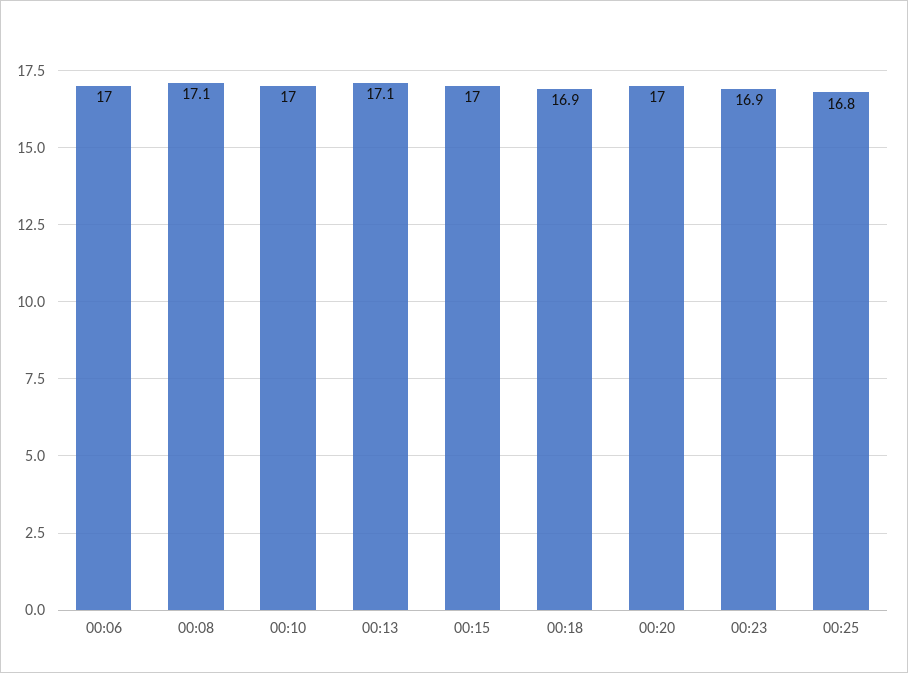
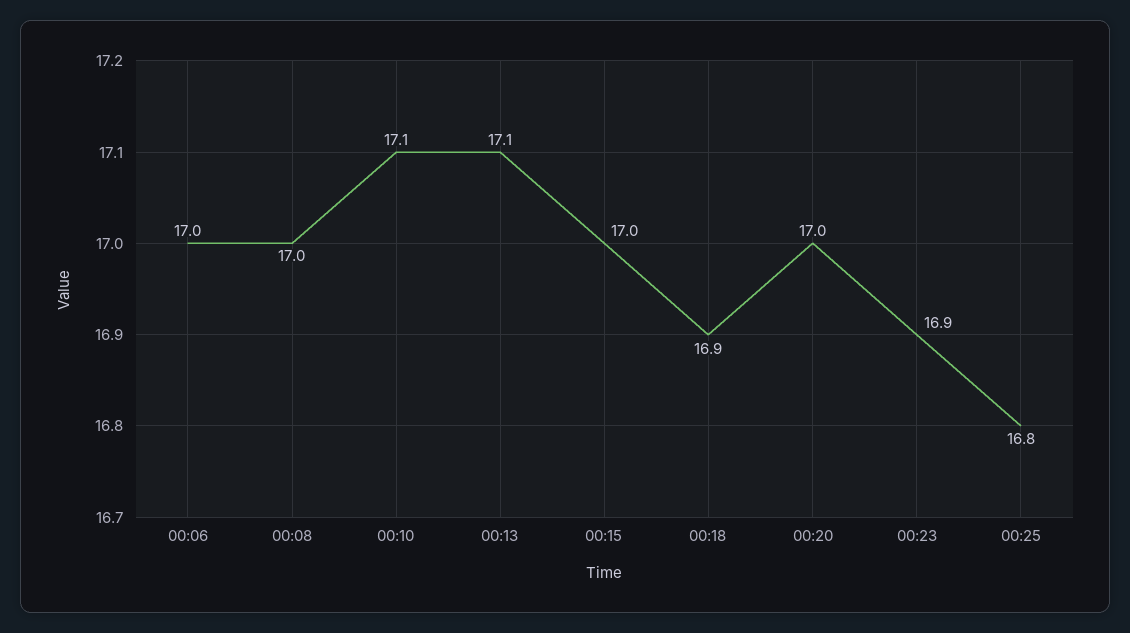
  {
    "00:06": 17,
-   "00:08": 17.1,
+   "00:08": 17,
-   "00:10": 17,
+   "00:10": 17.1,
    "00:13": 17.1,
    "00:15": 17,
    "00:18": 16.9,
    "00:20": 17,
    "00:23": 16.9,
    "00:25": 16.8
  }

